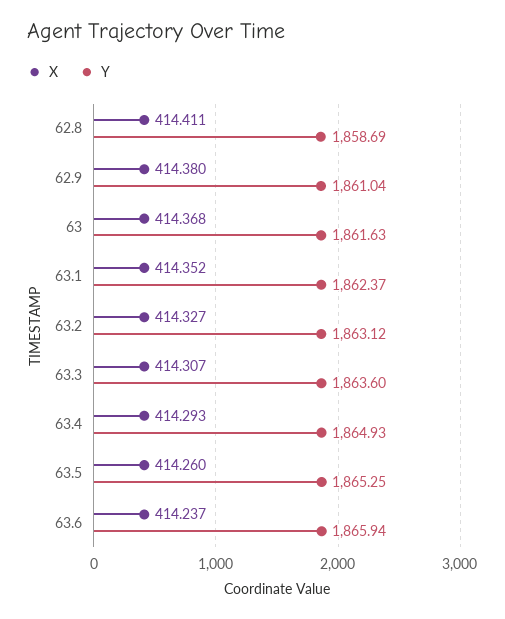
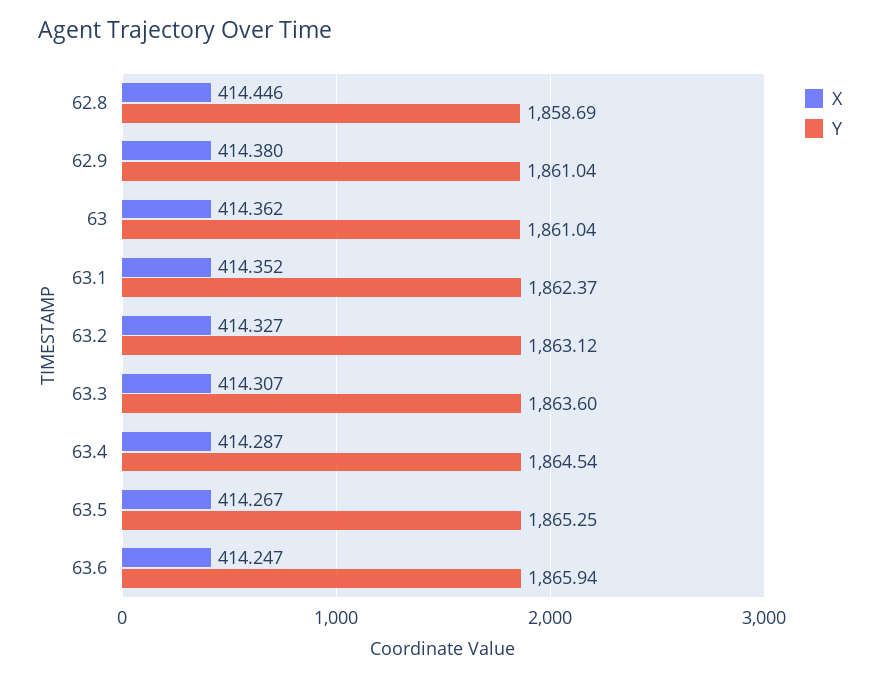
  {
    "X": {
-     "62.8": 414.411,
+     "62.8": 414.446,
      "62.9": 414.38,
-     "63": 414.368,
+     "63": 414.362,
      "63.1": 414.352,
      "63.2": 414.327,
      "63.3": 414.307,
-     "63.4": 414.293,
+     "63.4": 414.287,
-     "63.5": 414.26,
+     "63.5": 414.267,
-     "63.6": 414.237
+     "63.6": 414.247
    },
    "Y": {
      "62.8": 1858.69,
      "62.9": 1861.04,
-     "63": 1861.63,
+     "63": 1861.04,
      "63.1": 1862.37,
      "63.2": 1863.12,
      "63.3": 1863.6,
-     "63.4": 1864.93,
+     "63.4": 1864.54,
      "63.5": 1865.25,
      "63.6": 1865.94
    }
  }

